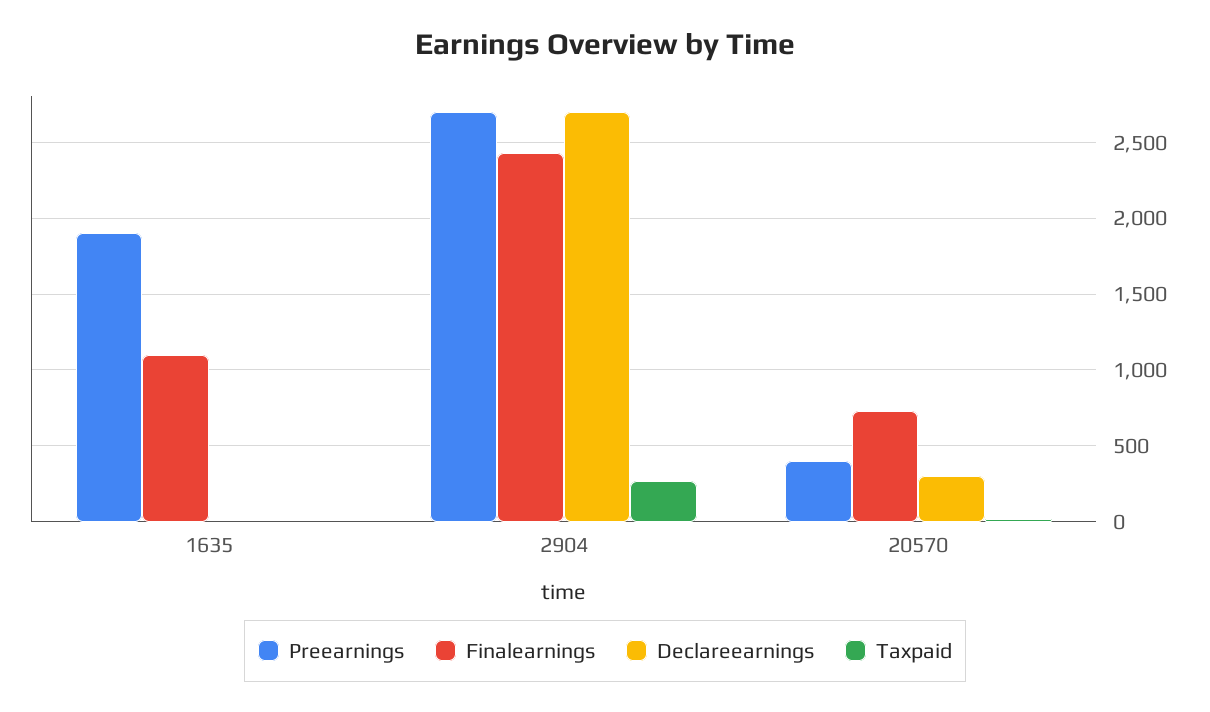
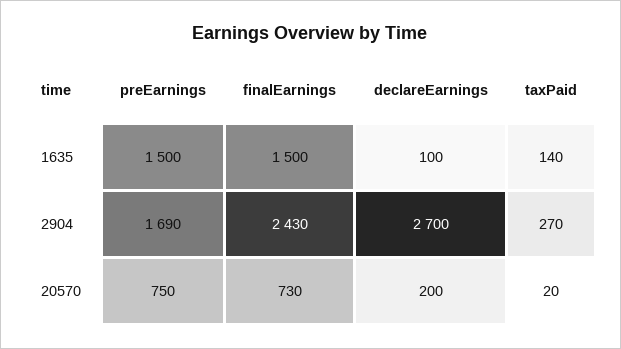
  {
    "Preearnings": {
-     "1635": 1900,
+     "1635": 1500,
-     "2904": 2700,
+     "2904": 1690,
-     "20570": 400
+     "20570": 750
    },
    "Finalearnings": {
-     "1635": 1100,
+     "1635": 1500,
      "2904": 2430,
      "20570": 730
    },
    "Declareearnings": {
-     "1635": 0,
+     "1635": 100,
      "2904": 2700,
-     "20570": 300
+     "20570": 200
    },
    "Taxpaid": {
-     "1635": 0,
+     "1635": 140,
      "2904": 270,
      "20570": 20
    }
  }

